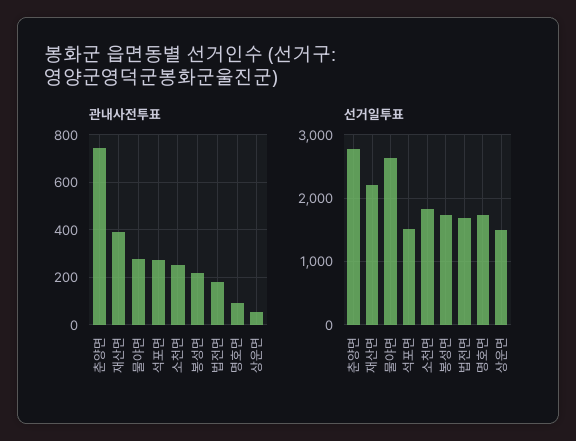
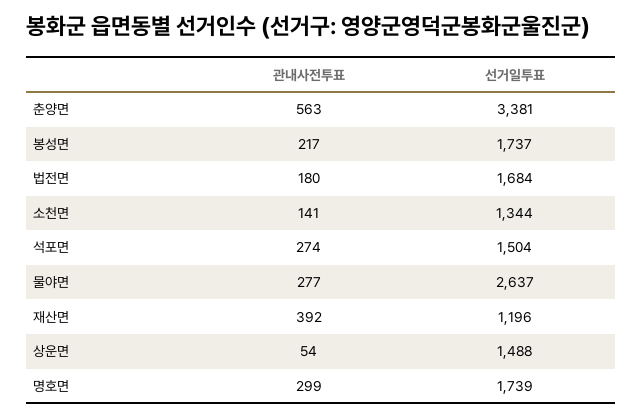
  {
    "관내사전투표": {
-     "춘양면": 750,
+     "춘양면": 563,
      "재산면": 392,
      "물야면": 277,
      "석포면": 274,
-     "소천면": 250,
+     "소천면": 141,
      "봉성면": 217,
      "법전면": 180,
-     "명호면": 100,
+     "명호면": 299,
      "상운면": 54
    },
    "선거일투표": {
-     "춘양면": 2800,
+     "춘양면": 3381,
-     "재산면": 2200,
+     "재산면": 1196,
      "물야면": 2637,
      "석포면": 1504,
-     "소천면": 1800,
+     "소천면": 1344,
      "봉성면": 1737,
      "법전면": 1684,
      "명호면": 1739,
      "상운면": 1488
    }
  }

